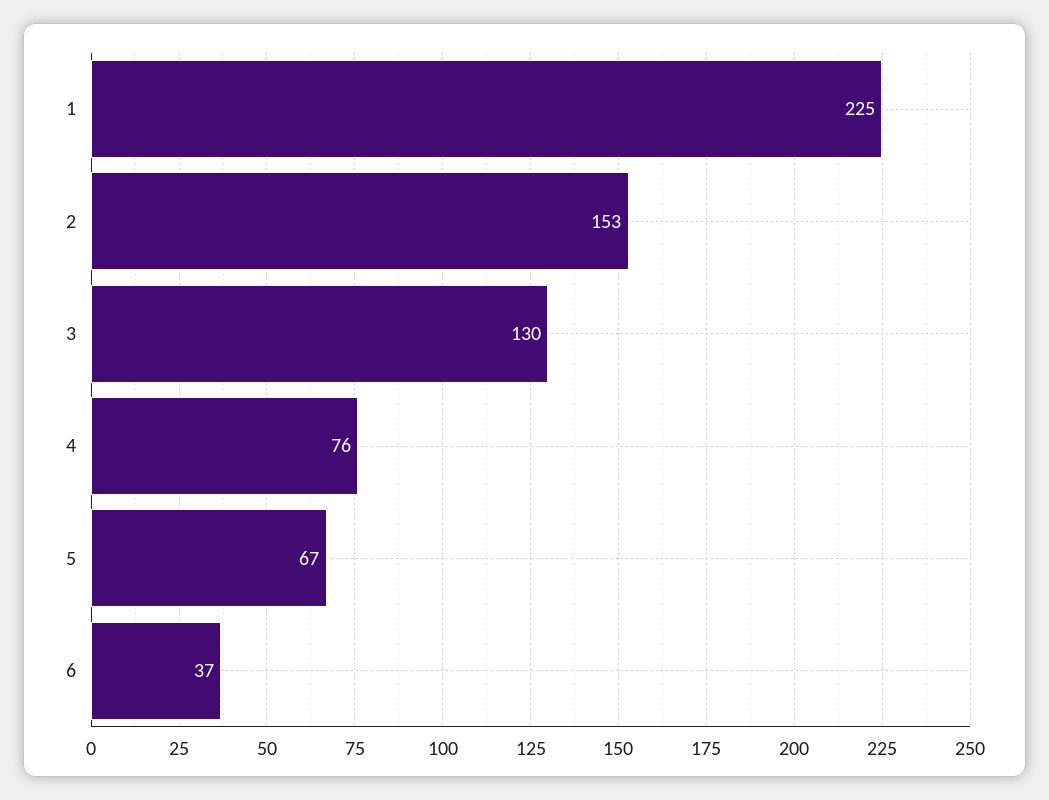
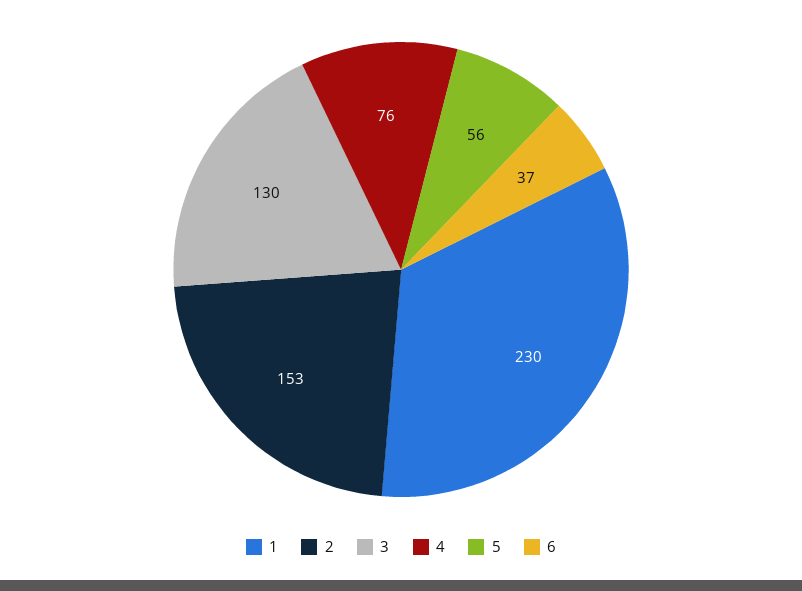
  {
-   "1": 225,
+   "1": 230,
    "2": 153,
    "3": 130,
    "4": 76,
-   "5": 67,
+   "5": 56,
    "6": 37
  }

